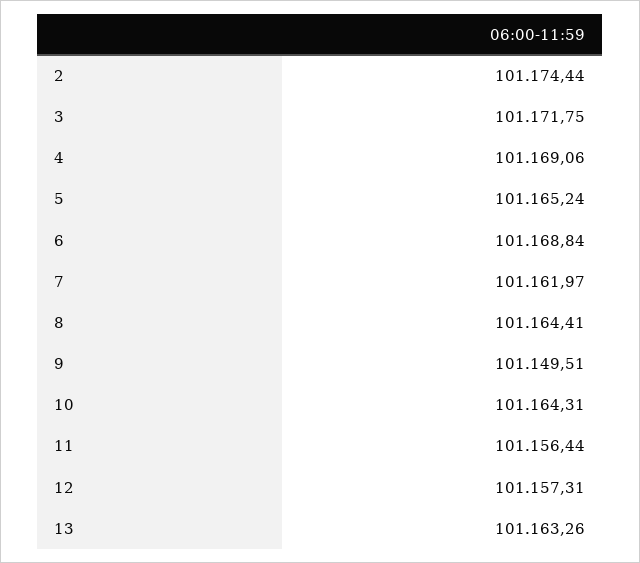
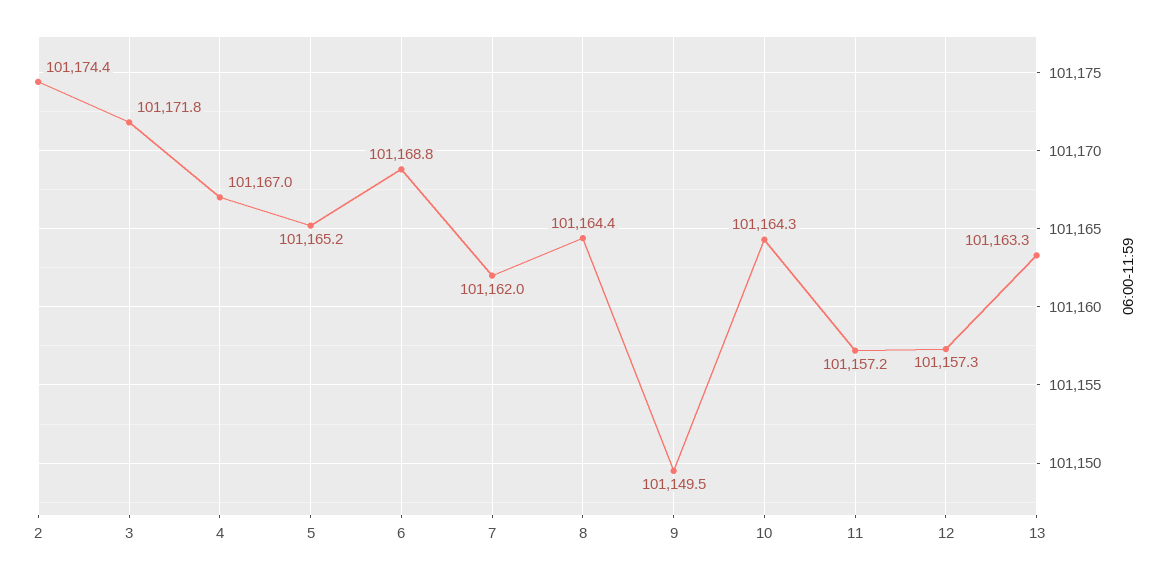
  {
    "2": 101174.44,
    "3": 101171.75,
-   "4": 101169.06,
+   "4": 101167,
    "5": 101165.24,
    "6": 101168.84,
    "7": 101161.97,
    "8": 101164.41,
    "9": 101149.51,
    "10": 101164.31,
-   "11": 101156.44,
+   "11": 101157.2,
    "12": 101157.31,
    "13": 101163.26
  }

